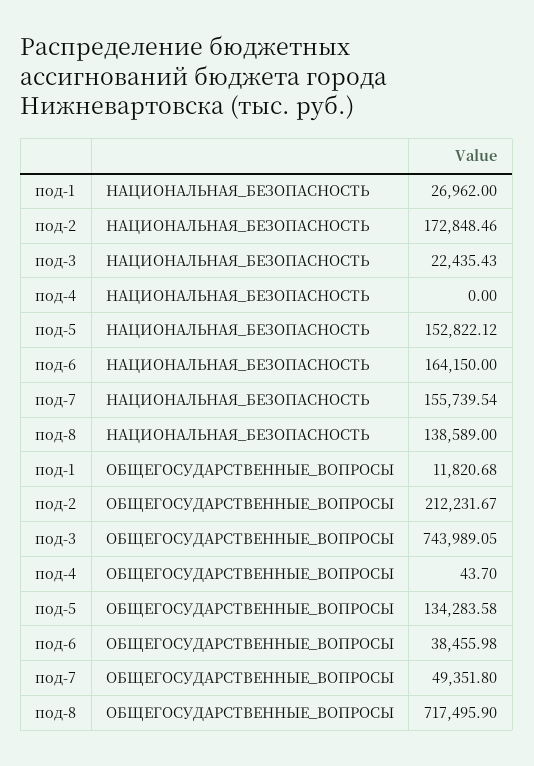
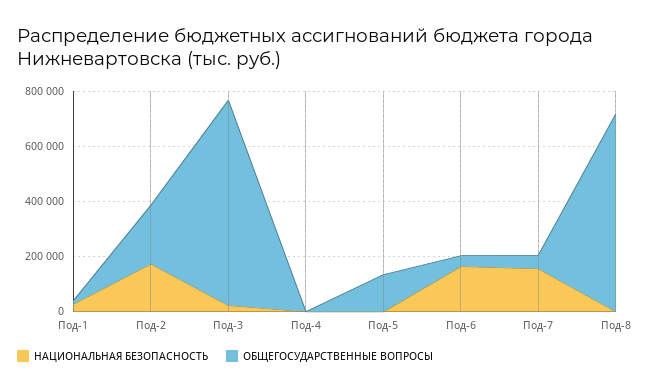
  {
    "НАЦИОНАЛЬНАЯ_БЕЗОПАСНОСТЬ": {
      "под-1": 26962,
      "под-2": 172848.46,
      "под-3": 22435.43,
      "под-4": 0,
-     "под-5": 152822.12,
+     "под-5": 0,
      "под-6": 164150,
      "под-7": 155739.54,
-     "под-8": 138589
+     "под-8": 0
    },
    "ОБЩЕГОСУДАРСТВЕННЫЕ_ВОПРОСЫ": {
      "под-1": 11820.68,
      "под-2": 212231.67,
      "под-3": 743989.05,
      "под-4": 43.7,
      "под-5": 134283.58,
      "под-6": 38455.98,
      "под-7": 49351.8,
      "под-8": 717495.9
    }
  }

